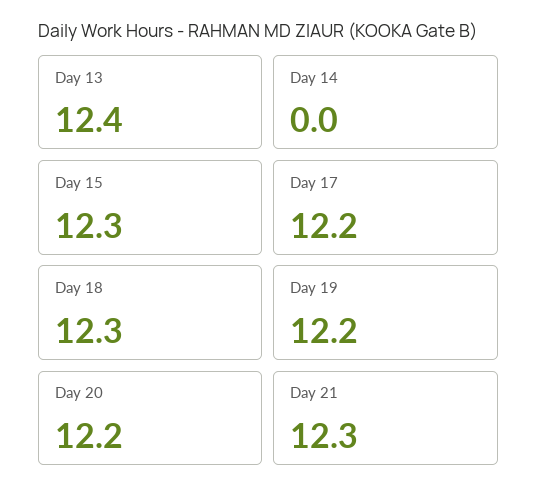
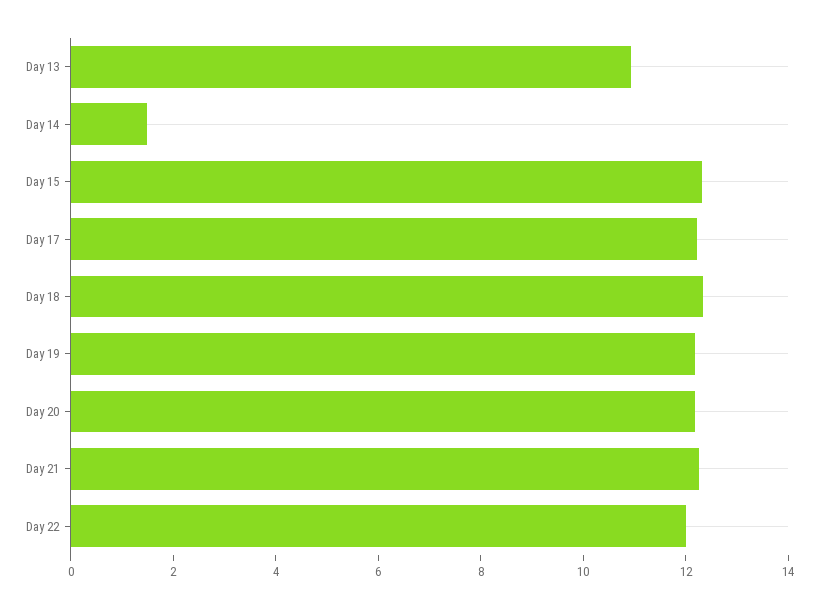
  {
-   "Day 13": 12.4,
+   "Day 13": 11,
-   "Day 14": 0,
+   "Day 14": 1.5,
    "Day 15": 12.3,
    "Day 17": 12.2,
    "Day 18": 12.3,
    "Day 19": 12.2,
    "Day 20": 12.2,
-   "Day 21": 12.3
+   "Day 21": 12.3,
+   "Day 22": 12
  }

